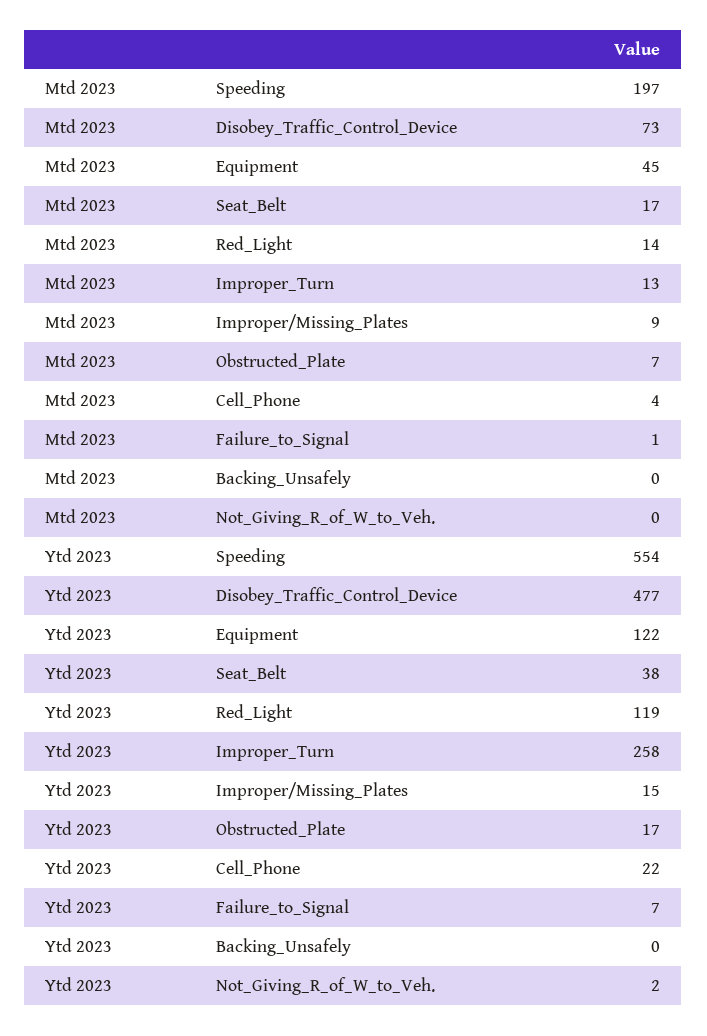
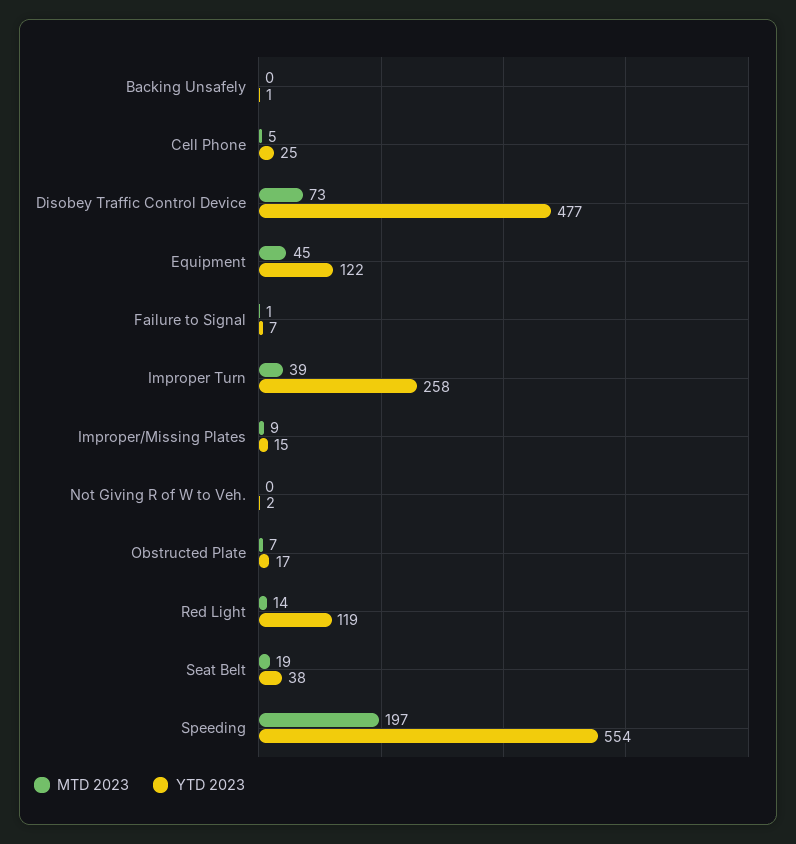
  {
    "Mtd 2023": {
      "Speeding": 197,
      "Disobey_Traffic_Control_Device": 73,
      "Equipment": 45,
-     "Seat_Belt": 17,
+     "Seat_Belt": 19,
      "Red_Light": 14,
-     "Improper_Turn": 13,
+     "Improper_Turn": 39,
      "Improper/Missing_Plates": 9,
      "Obstructed_Plate": 7,
-     "Cell_Phone": 4,
+     "Cell_Phone": 5,
      "Failure_to_Signal": 1,
      "Backing_Unsafely": 0,
      "Not_Giving_R_of_W_to_Veh.": 0
    },
    "Ytd 2023": {
      "Speeding": 554,
      "Disobey_Traffic_Control_Device": 477,
      "Equipment": 122,
      "Seat_Belt": 38,
      "Red_Light": 119,
      "Improper_Turn": 258,
      "Improper/Missing_Plates": 15,
      "Obstructed_Plate": 17,
-     "Cell_Phone": 22,
+     "Cell_Phone": 25,
      "Failure_to_Signal": 7,
-     "Backing_Unsafely": 0,
+     "Backing_Unsafely": 1,
      "Not_Giving_R_of_W_to_Veh.": 2
    }
  }

